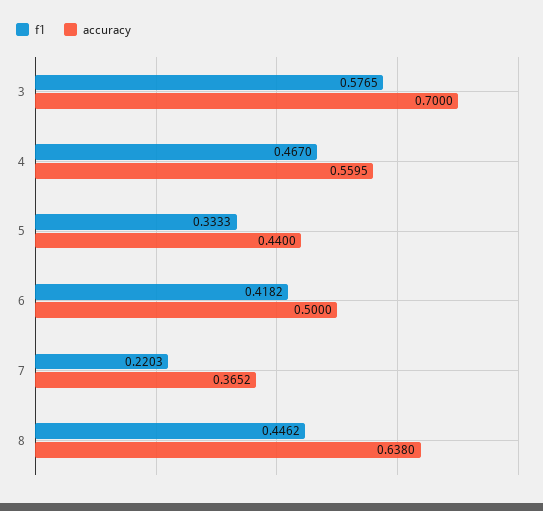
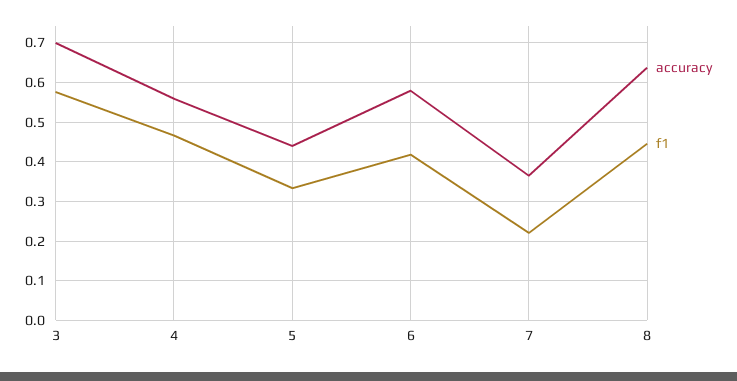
  {
    "f1": {
      "3": 0.5765,
      "4": 0.467,
      "5": 0.3333,
      "6": 0.4182,
      "7": 0.2203,
      "8": 0.4462
    },
    "accuracy": {
      "3": 0.7,
      "4": 0.5595,
      "5": 0.44,
-     "6": 0.5,
+     "6": 0.58,
      "7": 0.3652,
      "8": 0.638
    }
  }

